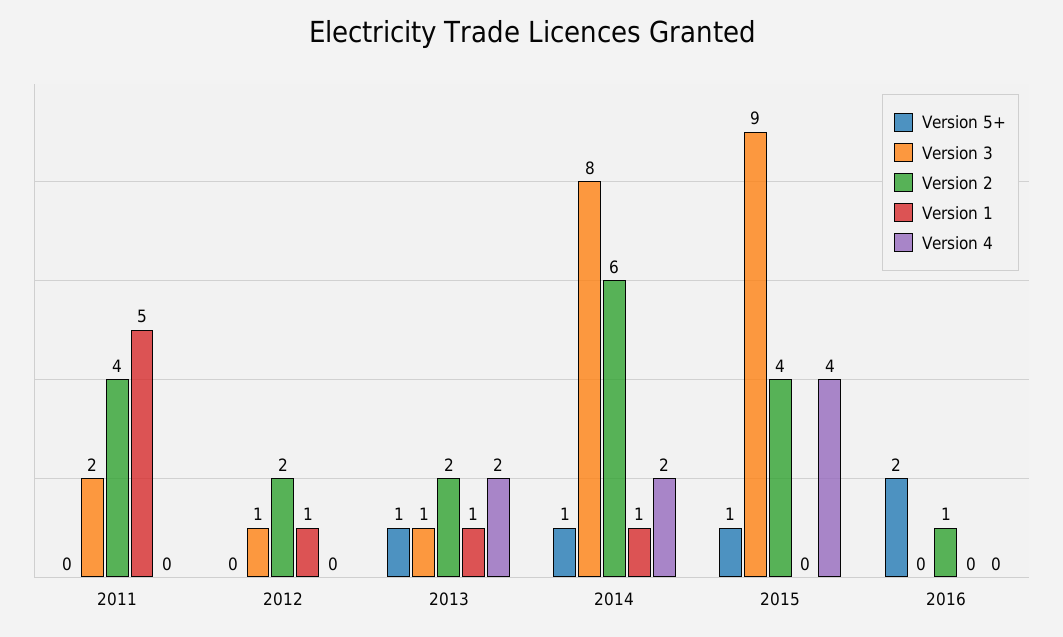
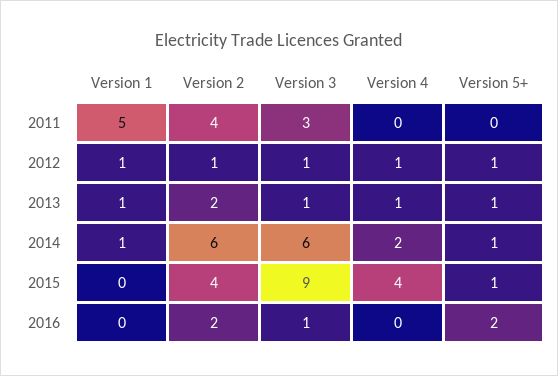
  {
    "Version 5+": {
      "2011": 0,
-     "2012": 0,
+     "2012": 1,
      "2013": 1,
      "2014": 1,
      "2015": 1,
      "2016": 2
    },
    "Version 3": {
-     "2011": 2,
+     "2011": 3,
      "2012": 1,
      "2013": 1,
-     "2014": 8,
+     "2014": 6,
      "2015": 9,
-     "2016": 0
+     "2016": 1
    },
    "Version 2": {
      "2011": 4,
-     "2012": 2,
+     "2012": 1,
      "2013": 2,
      "2014": 6,
      "2015": 4,
-     "2016": 1
+     "2016": 2
    },
    "Version 1": {
      "2011": 5,
      "2012": 1,
      "2013": 1,
      "2014": 1,
      "2015": 0,
      "2016": 0
    },
    "Version 4": {
      "2011": 0,
-     "2012": 0,
+     "2012": 1,
-     "2013": 2,
+     "2013": 1,
      "2014": 2,
      "2015": 4,
      "2016": 0
    }
  }

